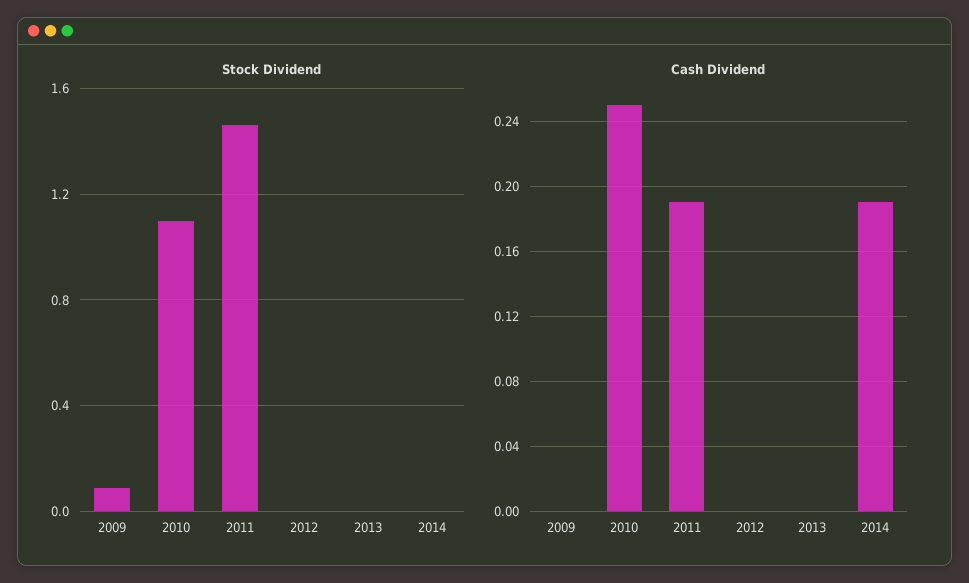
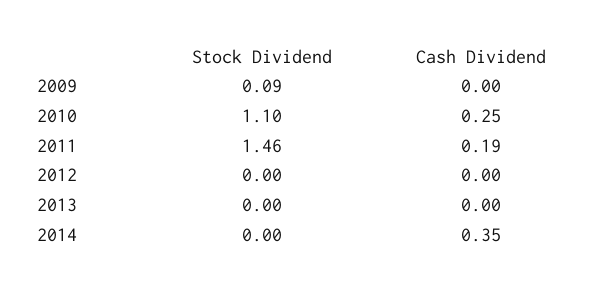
  {
    "Stock Dividend": {
      "2009": 0.09,
      "2010": 1.1,
      "2011": 1.46,
      "2012": 0,
      "2013": 0,
      "2014": 0
    },
    "Cash Dividend": {
      "2009": 0,
      "2010": 0.25,
      "2011": 0.19,
      "2012": 0,
      "2013": 0,
-     "2014": 0.19
+     "2014": 0.35
    }
  }

